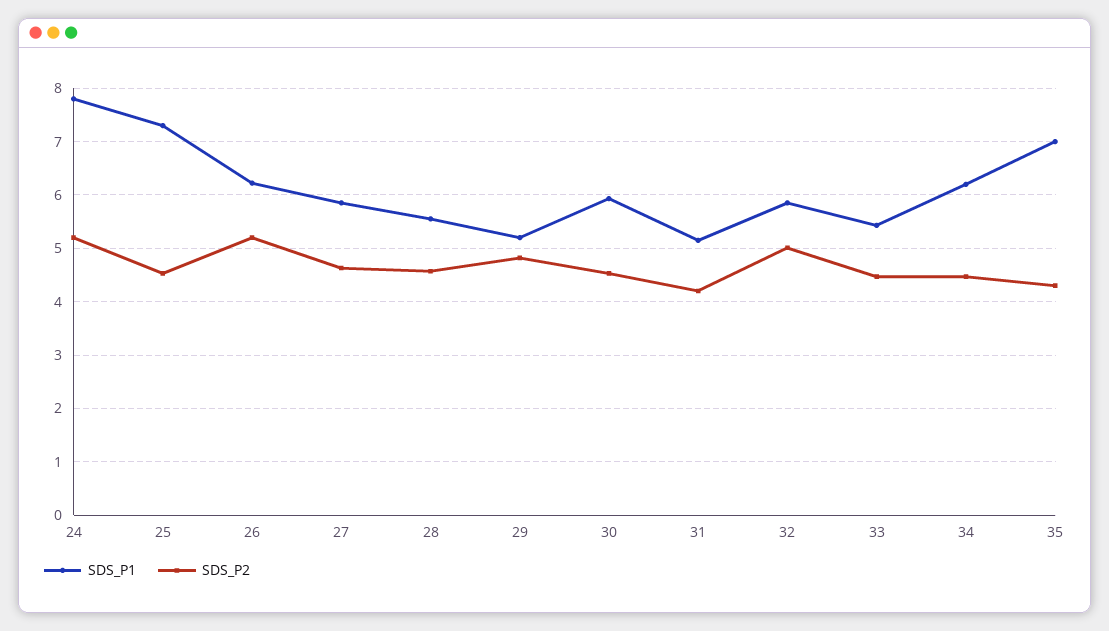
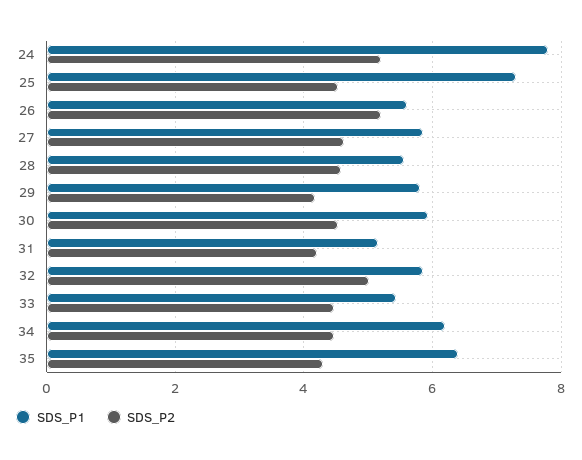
  {
    "SDS_P1": {
      "24": 7.8,
      "25": 7.4,
-     "26": 6.2,
+     "26": 5.6,
      "27": 5.8,
      "28": 5.6,
-     "29": 5.2,
+     "29": 5.8,
      "30": 6,
      "31": 5.2,
      "32": 5.8,
      "33": 5.4,
      "34": 6.2,
-     "35": 7
+     "35": 6.4
    },
    "SDS_P2": {
      "24": 5.2,
      "25": 4.6,
      "26": 5.2,
      "27": 4.6,
      "28": 4.6,
-     "29": 4.8,
+     "29": 4.2,
      "30": 4.6,
      "31": 4.2,
      "32": 5,
      "33": 4.4,
      "34": 4.4,
      "35": 4.4
    }
  }

